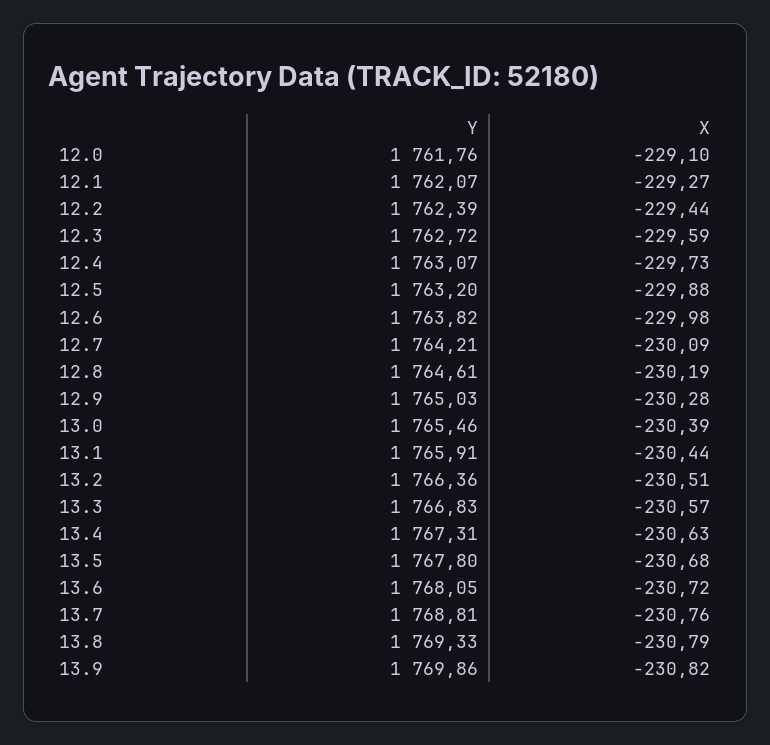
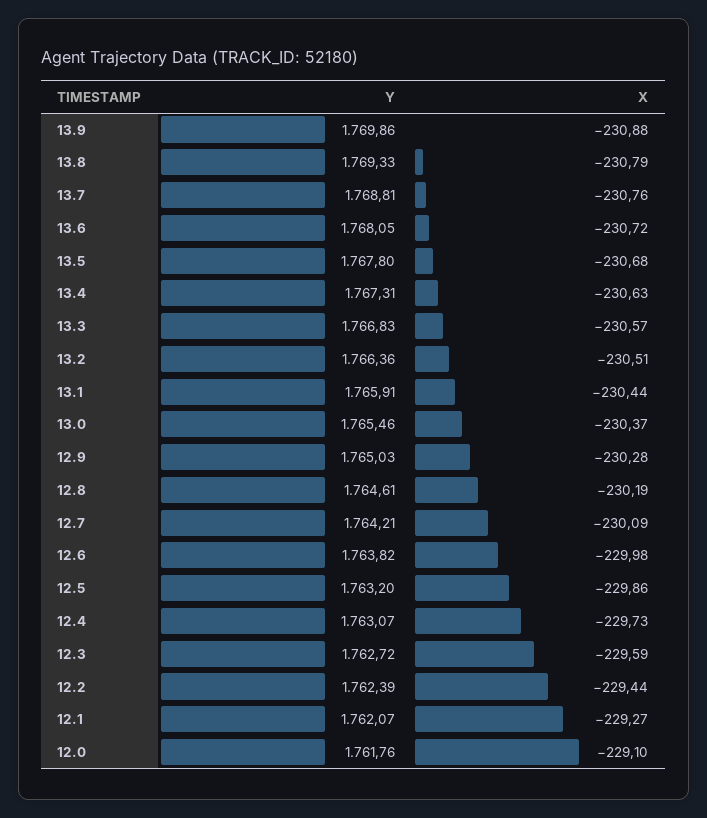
  {
    "Y": {
      "12.0": 1761.76,
      "12.1": 1762.07,
      "12.2": 1762.39,
      "12.3": 1762.72,
      "12.4": 1763.07,
      "12.5": 1763.2,
      "12.6": 1763.82,
      "12.7": 1764.21,
      "12.8": 1764.61,
      "12.9": 1765.03,
      "13.0": 1765.46,
      "13.1": 1765.91,
      "13.2": 1766.36,
      "13.3": 1766.83,
      "13.4": 1767.31,
      "13.5": 1767.8,
      "13.6": 1768.05,
      "13.7": 1768.81,
      "13.8": 1769.33,
      "13.9": 1769.86
    },
    "X": {
      "12.0": -229.1,
      "12.1": -229.27,
      "12.2": -229.44,
      "12.3": -229.59,
      "12.4": -229.73,
-     "12.5": -229.88,
+     "12.5": -229.86,
      "12.6": -229.98,
      "12.7": -230.09,
      "12.8": -230.19,
      "12.9": -230.28,
-     "13.0": -230.39,
+     "13.0": -230.37,
      "13.1": -230.44,
      "13.2": -230.51,
      "13.3": -230.57,
      "13.4": -230.63,
      "13.5": -230.68,
      "13.6": -230.72,
      "13.7": -230.76,
      "13.8": -230.79,
-     "13.9": -230.82
+     "13.9": -230.88
    }
  }

